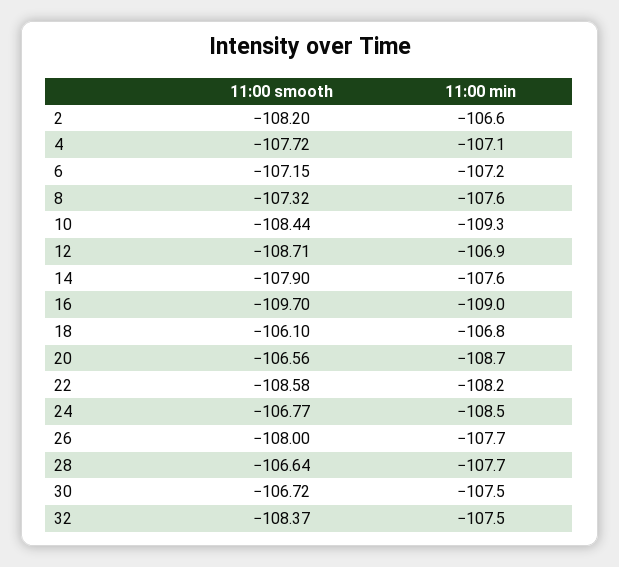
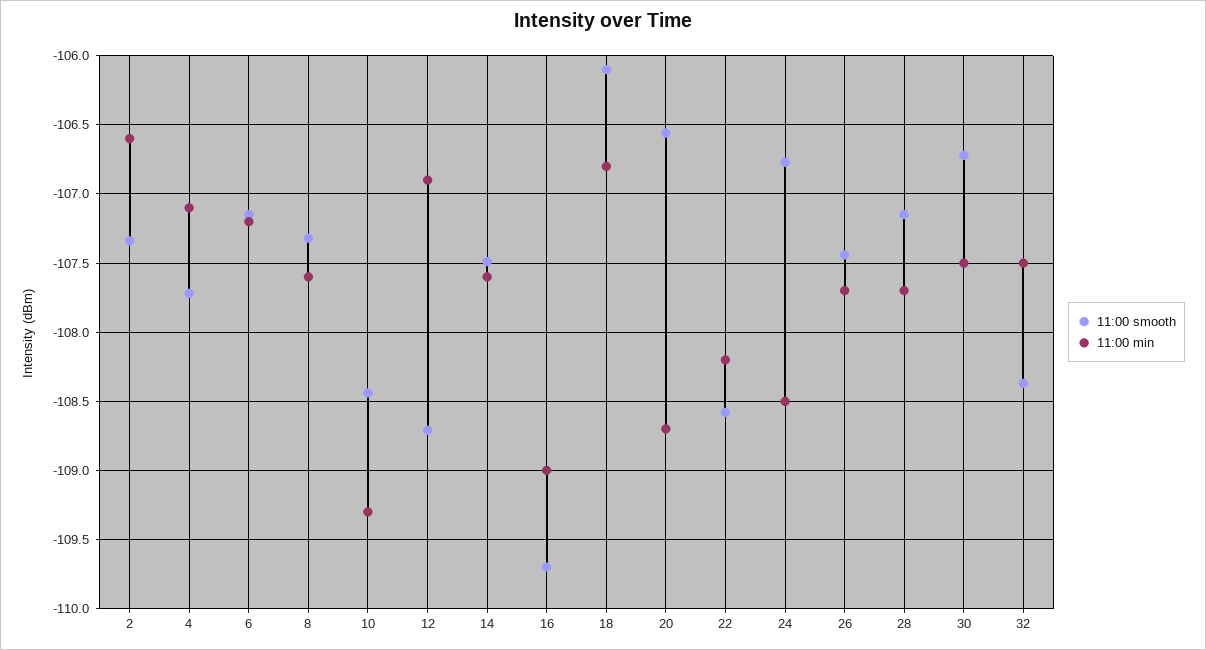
  {
    "11:00 smooth": {
-     "2": -108.2,
+     "2": -107.35,
      "4": -107.72,
      "6": -107.15,
      "8": -107.32,
      "10": -108.44,
      "12": -108.71,
-     "14": -107.9,
+     "14": -107.5,
      "16": -109.7,
      "18": -106.1,
      "20": -106.56,
      "22": -108.58,
      "24": -106.77,
-     "26": -108,
+     "26": -107.45,
-     "28": -106.64,
+     "28": -107.15,
      "30": -106.72,
      "32": -108.37
    },
    "11:00 min": {
      "2": -106.6,
      "4": -107.1,
      "6": -107.2,
      "8": -107.6,
      "10": -109.3,
      "12": -106.9,
      "14": -107.6,
      "16": -109,
      "18": -106.8,
      "20": -108.7,
      "22": -108.2,
      "24": -108.5,
      "26": -107.7,
      "28": -107.7,
      "30": -107.5,
      "32": -107.5
    }
  }

